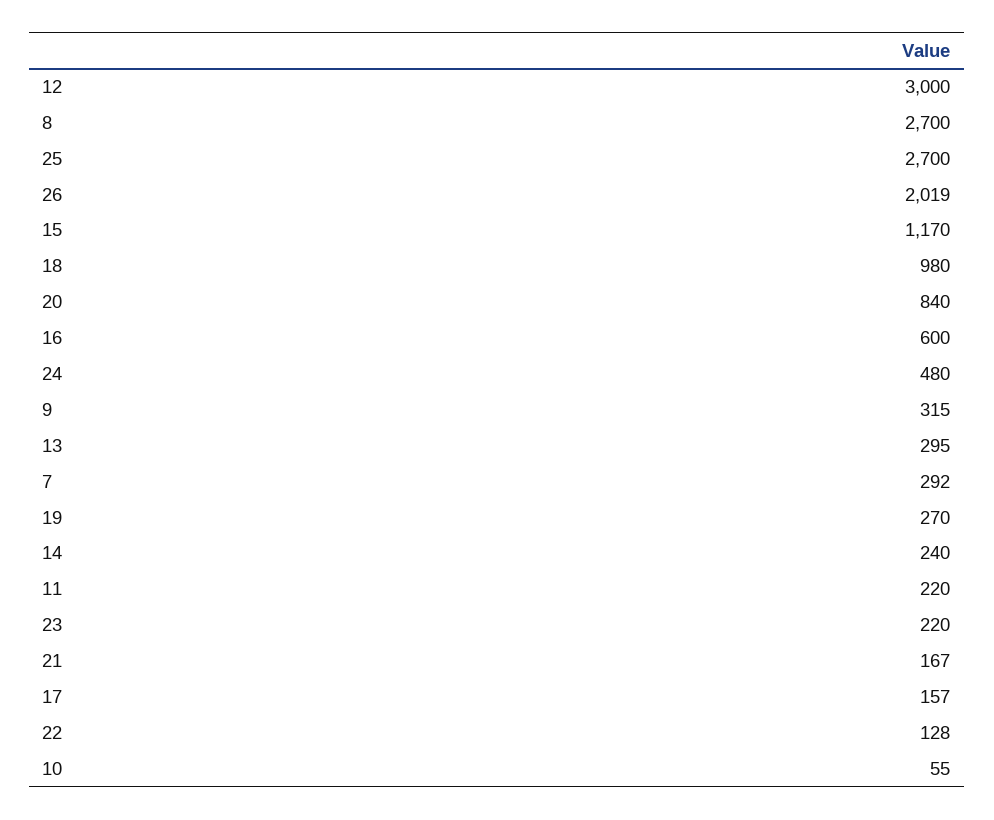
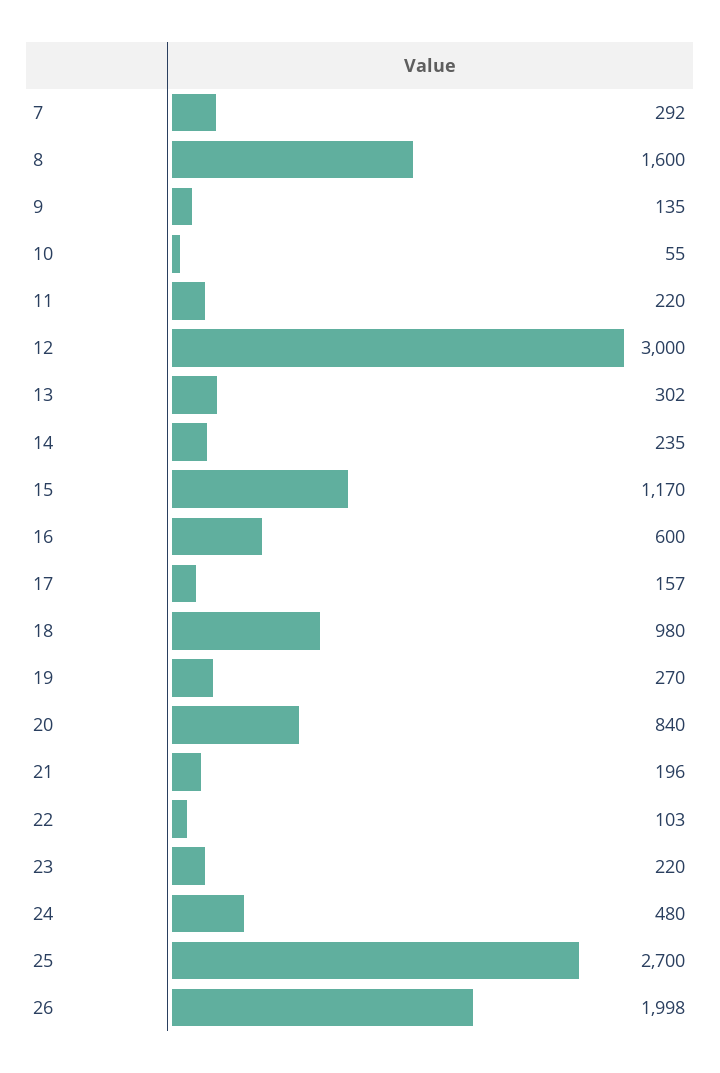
  {
    "12": 3000,
-   "8": 2700,
+   "8": 1600,
    "25": 2700,
-   "26": 2019,
+   "26": 1998,
    "15": 1170,
    "18": 980,
    "20": 840,
    "16": 600,
    "24": 480,
-   "9": 315,
+   "9": 135,
-   "13": 295,
+   "13": 302,
    "7": 292,
    "19": 270,
-   "14": 240,
+   "14": 235,
    "11": 220,
    "23": 220,
-   "21": 167,
+   "21": 196,
    "17": 157,
-   "22": 128,
+   "22": 103,
    "10": 55
  }

